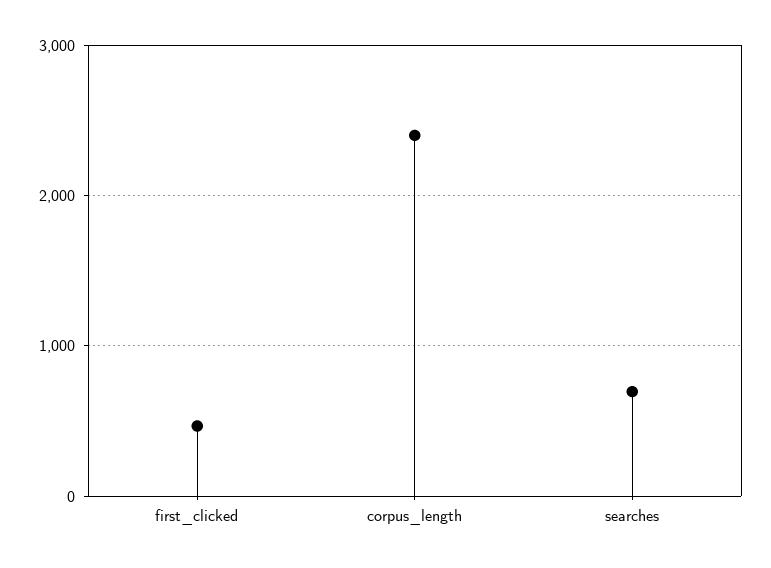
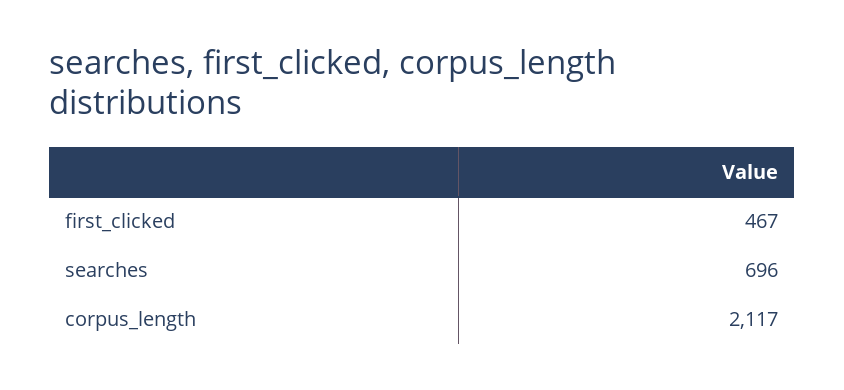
  {
    "first_clicked": 467,
-   "corpus_length": 2400,
+   "corpus_length": 2117,
    "searches": 696
  }

